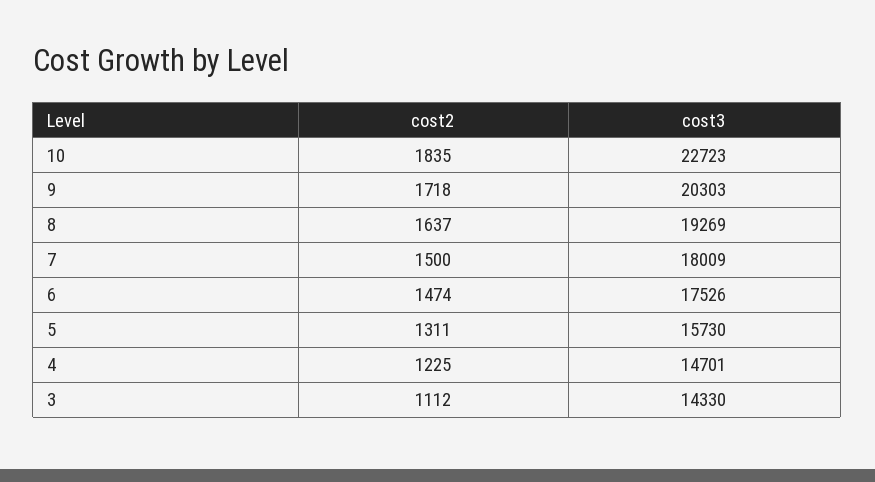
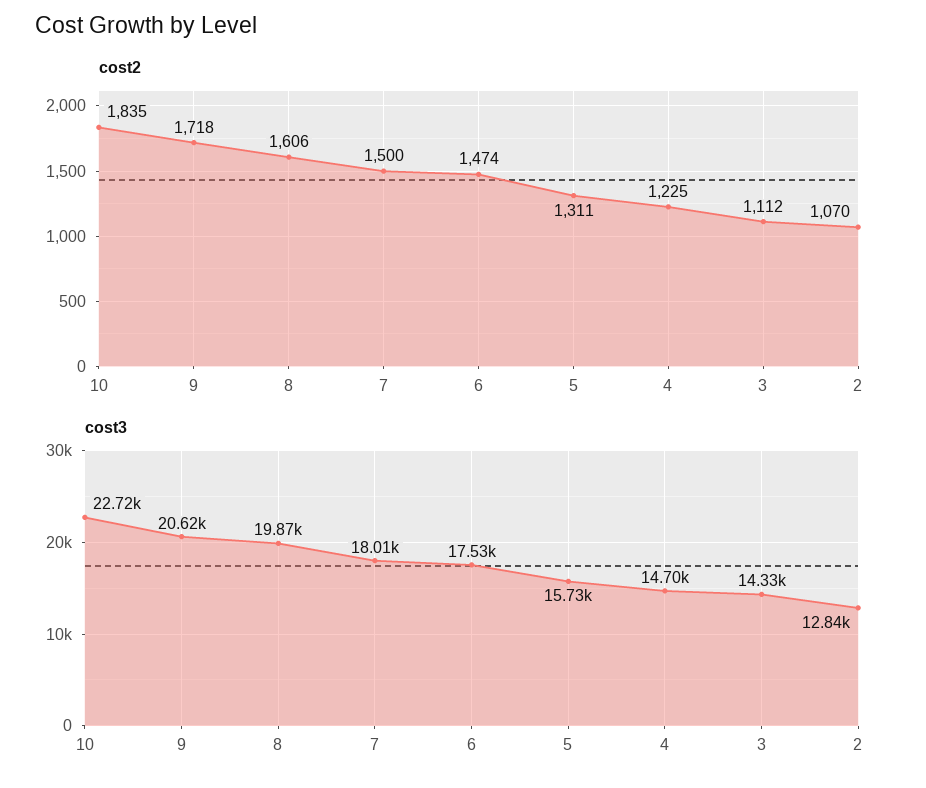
  {
    "cost2": {
      "10": 1835,
      "9": 1718,
-     "8": 1637,
+     "8": 1606,
      "7": 1500,
      "6": 1474,
      "5": 1311,
      "4": 1225,
-     "3": 1112
+     "3": 1112,
+     "2": 1070
    },
    "cost3": {
      "10": 22723,
-     "9": 20303,
+     "9": 20620,
-     "8": 19269,
+     "8": 19870,
      "7": 18009,
      "6": 17526,
      "5": 15730,
      "4": 14701,
-     "3": 14330
+     "3": 14330,
+     "2": 12840
    }
  }

